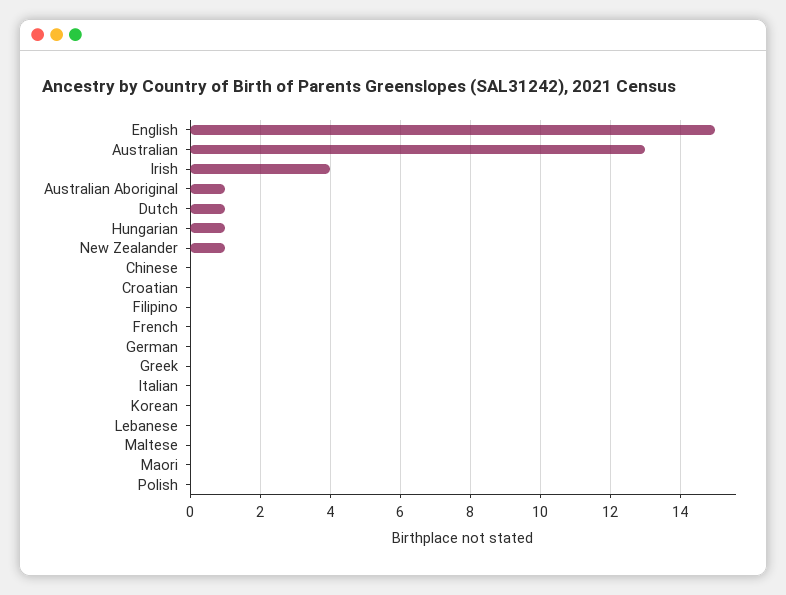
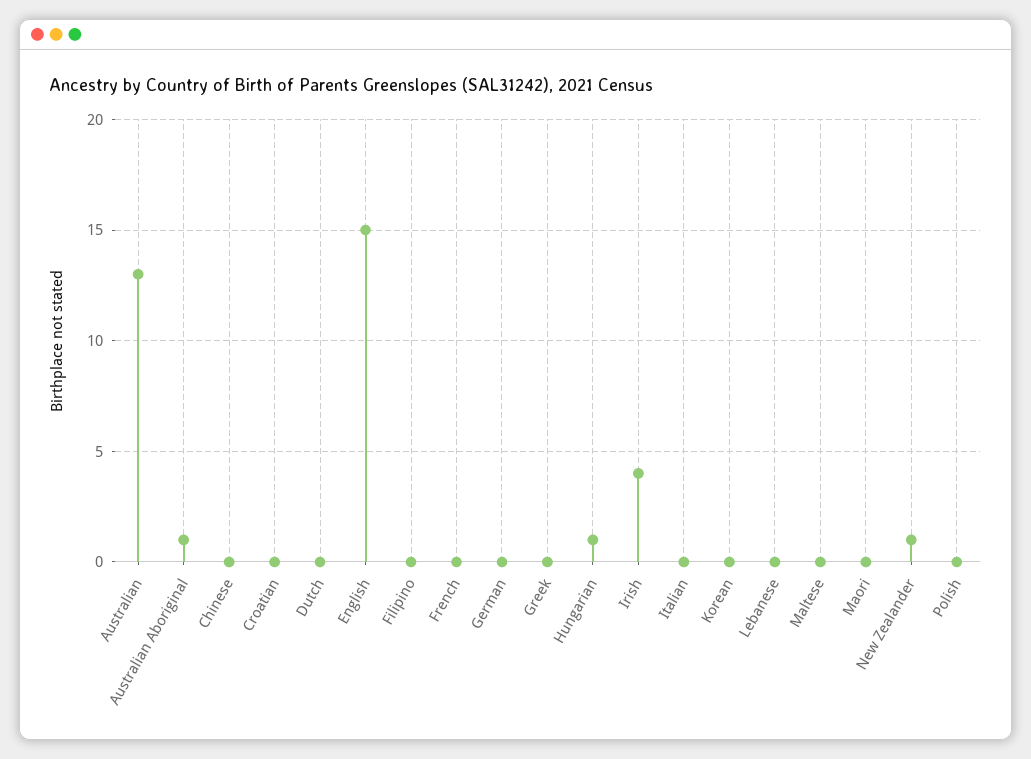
  {
    "English": 15,
    "Australian": 13,
    "Irish": 4,
    "Australian Aboriginal": 1,
-   "Dutch": 1,
+   "Dutch": 0,
    "Hungarian": 1,
    "New Zealander": 1,
    "Chinese": 0,
    "Croatian": 0,
    "Filipino": 0,
    "French": 0,
    "German": 0,
    "Greek": 0,
    "Italian": 0,
    "Korean": 0,
    "Lebanese": 0,
    "Maltese": 0,
    "Maori": 0,
    "Polish": 0
  }

